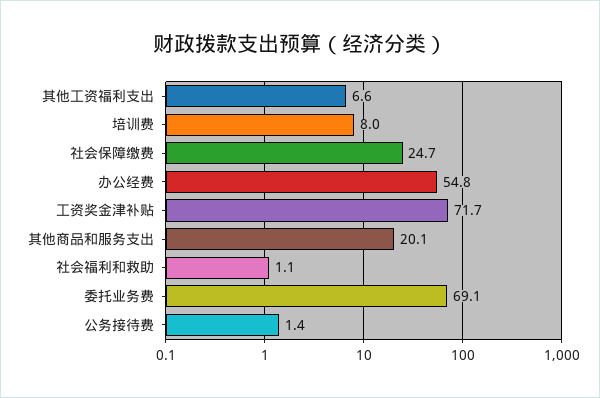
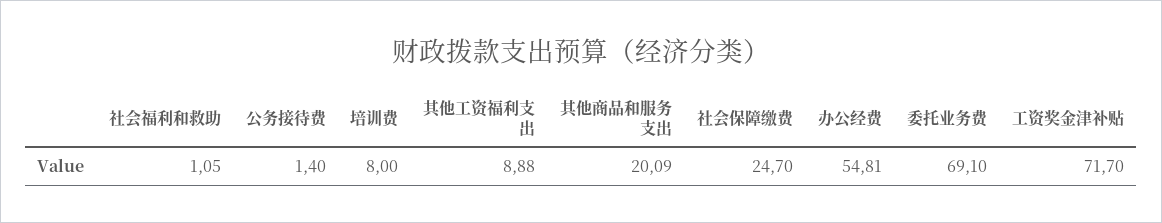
  {
-   "其他工资福利支出": 6.6,
+   "其他工资福利支出": 8.88,
    "培训费": 8,
    "社会保障缴费": 24.7,
    "办公经费": 54.81,
    "工资奖金津补贴": 71.7,
    "其他商品和服务支出": 20.09,
    "社会福利和救助": 1.05,
    "委托业务费": 69.1,
    "公务接待费": 1.4
  }

